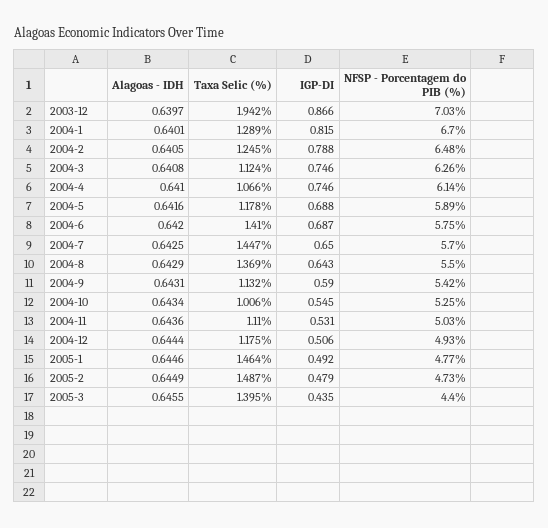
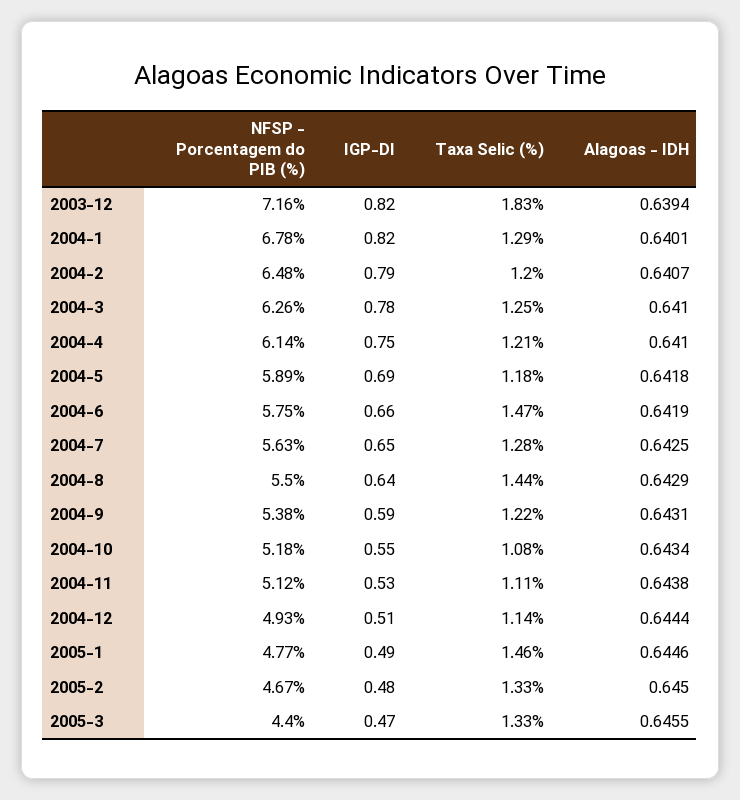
  {
    "Alagoas - IDH": {
-     "2003-12": 0.6397,
+     "2003-12": 0.6394,
      "2004-1": 0.6401,
-     "2004-2": 0.6405,
+     "2004-2": 0.6407,
-     "2004-3": 0.6408,
+     "2004-3": 0.641,
      "2004-4": 0.641,
-     "2004-5": 0.6416,
+     "2004-5": 0.6418,
-     "2004-6": 0.642,
+     "2004-6": 0.6419,
      "2004-7": 0.6425,
      "2004-8": 0.6429,
      "2004-9": 0.6431,
      "2004-10": 0.6434,
-     "2004-11": 0.6436,
+     "2004-11": 0.6438,
      "2004-12": 0.6444,
      "2005-1": 0.6446,
-     "2005-2": 0.6449,
+     "2005-2": 0.645,
      "2005-3": 0.6455
    },
    "Taxa Selic (%)": {
-     "2003-12": 1.942,
+     "2003-12": 1.83,
      "2004-1": 1.289,
-     "2004-2": 1.245,
+     "2004-2": 1.2,
-     "2004-3": 1.124,
+     "2004-3": 1.25,
-     "2004-4": 1.066,
+     "2004-4": 1.21,
      "2004-5": 1.178,
-     "2004-6": 1.41,
+     "2004-6": 1.47,
-     "2004-7": 1.447,
+     "2004-7": 1.28,
-     "2004-8": 1.369,
+     "2004-8": 1.44,
-     "2004-9": 1.132,
+     "2004-9": 1.22,
-     "2004-10": 1.006,
+     "2004-10": 1.08,
      "2004-11": 1.11,
-     "2004-12": 1.175,
+     "2004-12": 1.14,
      "2005-1": 1.464,
-     "2005-2": 1.487,
+     "2005-2": 1.33,
-     "2005-3": 1.395
+     "2005-3": 1.33
    },
    "IGP-DI": {
-     "2003-12": 0.866,
+     "2003-12": 0.82,
      "2004-1": 0.815,
      "2004-2": 0.788,
-     "2004-3": 0.746,
+     "2004-3": 0.78,
      "2004-4": 0.746,
      "2004-5": 0.688,
-     "2004-6": 0.687,
+     "2004-6": 0.66,
      "2004-7": 0.65,
      "2004-8": 0.643,
      "2004-9": 0.59,
      "2004-10": 0.545,
      "2004-11": 0.531,
      "2004-12": 0.506,
      "2005-1": 0.492,
      "2005-2": 0.479,
-     "2005-3": 0.435
+     "2005-3": 0.47
    },
    "NFSP - Porcentagem do PIB (%)": {
-     "2003-12": 7.03,
+     "2003-12": 7.16,
-     "2004-1": 6.7,
+     "2004-1": 6.78,
      "2004-2": 6.48,
      "2004-3": 6.26,
      "2004-4": 6.14,
      "2004-5": 5.89,
      "2004-6": 5.75,
-     "2004-7": 5.7,
+     "2004-7": 5.63,
      "2004-8": 5.5,
-     "2004-9": 5.42,
+     "2004-9": 5.38,
-     "2004-10": 5.25,
+     "2004-10": 5.18,
-     "2004-11": 5.03,
+     "2004-11": 5.12,
      "2004-12": 4.93,
      "2005-1": 4.77,
-     "2005-2": 4.73,
+     "2005-2": 4.67,
      "2005-3": 4.4
    }
  }

